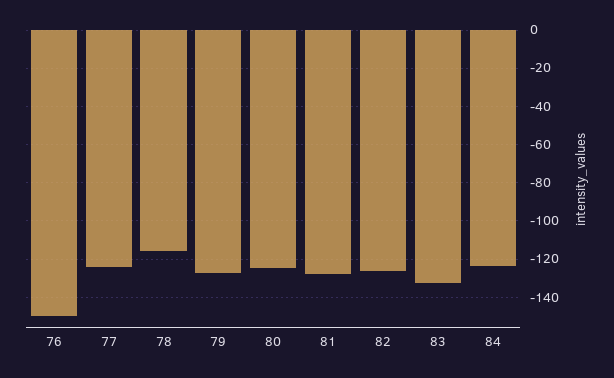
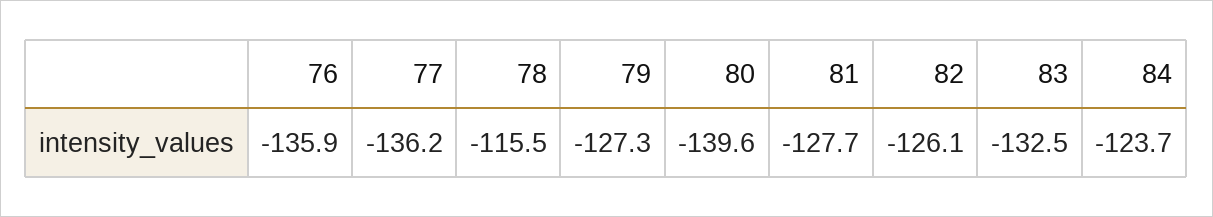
  {
-   "76": -150,
+   "76": -135.9,
-   "77": -125,
+   "77": -136.2,
    "78": -115.5,
    "79": -127.3,
-   "80": -125,
+   "80": -139.6,
    "81": -127.7,
    "82": -126.1,
    "83": -132.5,
    "84": -123.7
  }

